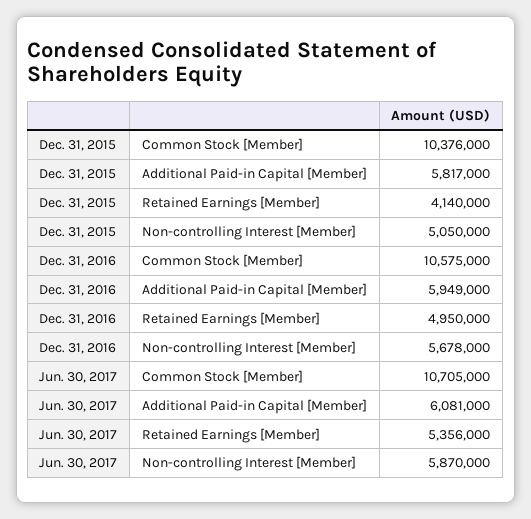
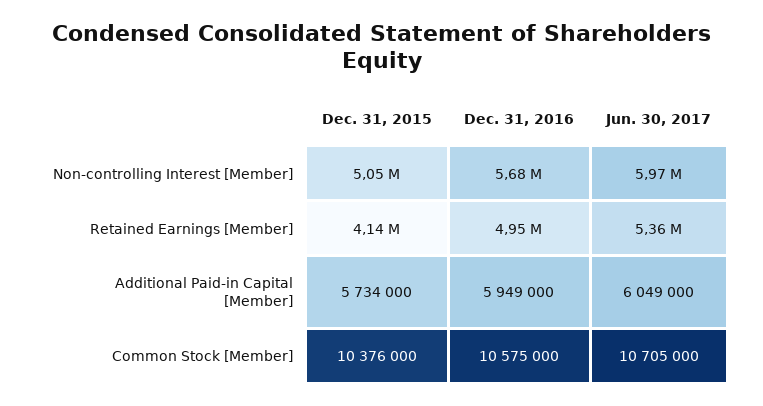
  {
    "Dec. 31, 2015": {
      "Common Stock [Member]": 10376000,
-     "Additional Paid-in Capital [Member]": 5817000,
+     "Additional Paid-in Capital [Member]": 5734000,
      "Retained Earnings [Member]": 4140000,
      "Non-controlling Interest [Member]": 5050000
    },
    "Dec. 31, 2016": {
      "Common Stock [Member]": 10575000,
      "Additional Paid-in Capital [Member]": 5949000,
      "Retained Earnings [Member]": 4950000,
      "Non-controlling Interest [Member]": 5678000
    },
    "Jun. 30, 2017": {
      "Common Stock [Member]": 10705000,
-     "Additional Paid-in Capital [Member]": 6081000,
+     "Additional Paid-in Capital [Member]": 6049000,
      "Retained Earnings [Member]": 5356000,
-     "Non-controlling Interest [Member]": 5870000
+     "Non-controlling Interest [Member]": 5970000
    }
  }

